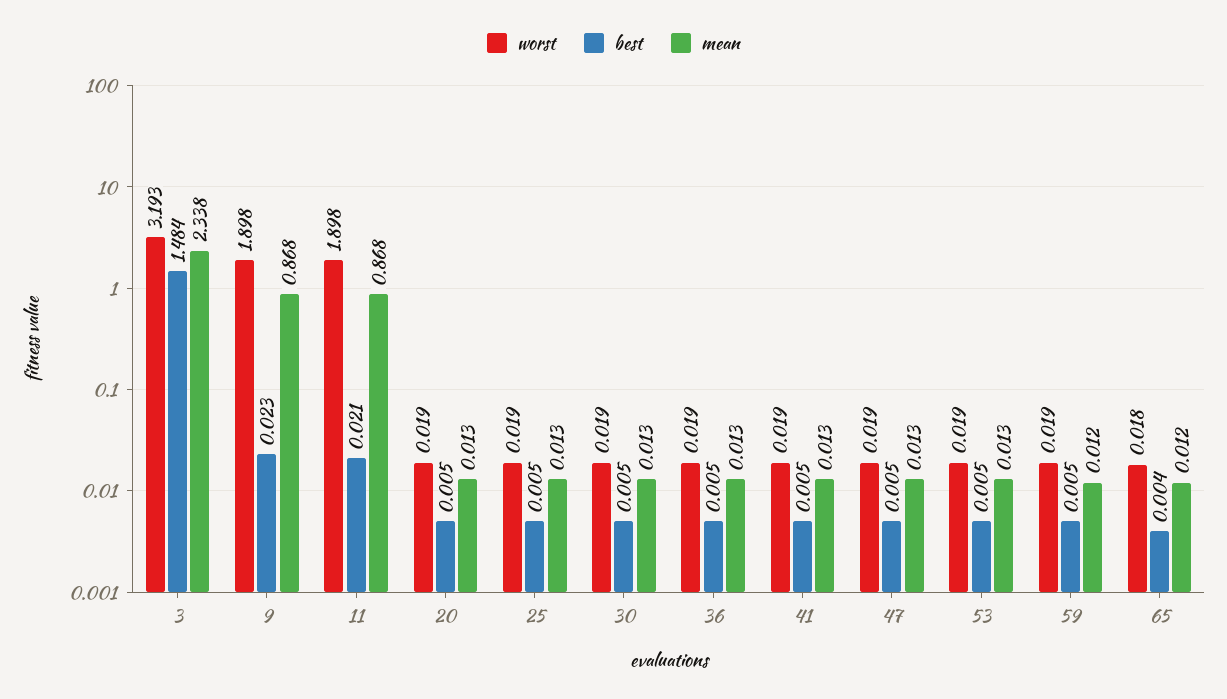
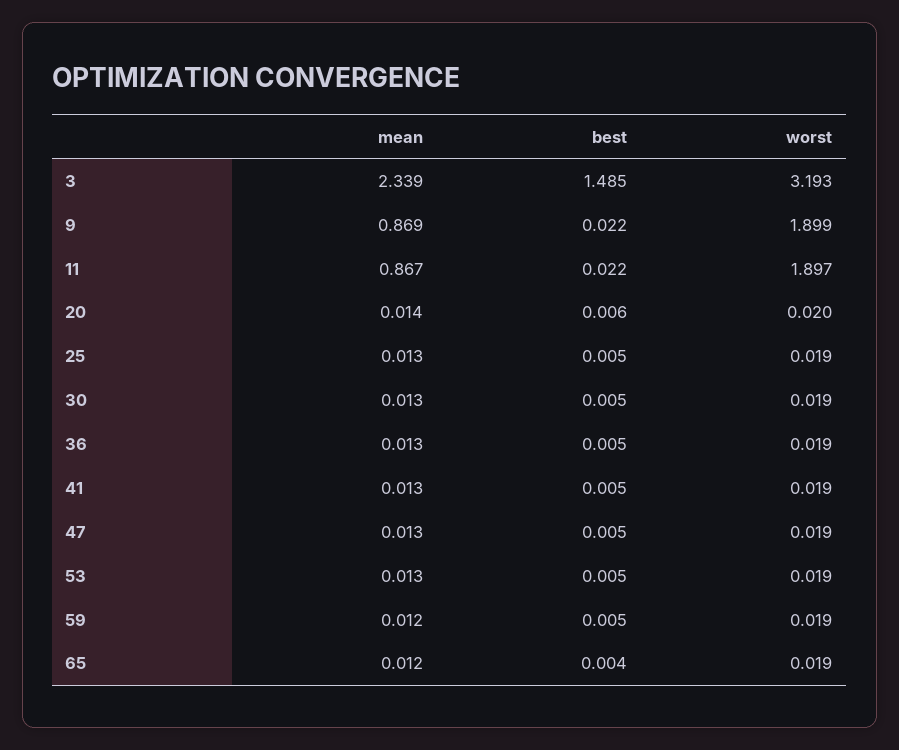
  {
    "worst": {
      "3": 3.193,
-     "9": 1.898,
+     "9": 1.899,
-     "11": 1.898,
+     "11": 1.897,
-     "20": 0.019,
+     "20": 0.02,
      "25": 0.019,
      "30": 0.019,
      "36": 0.019,
      "41": 0.019,
      "47": 0.019,
      "53": 0.019,
      "59": 0.019,
-     "65": 0.018
+     "65": 0.019
    },
    "best": {
-     "3": 1.484,
+     "3": 1.485,
-     "9": 0.023,
+     "9": 0.022,
-     "11": 0.021,
+     "11": 0.022,
-     "20": 0.005,
+     "20": 0.006,
      "25": 0.005,
      "30": 0.005,
      "36": 0.005,
      "41": 0.005,
      "47": 0.005,
      "53": 0.005,
      "59": 0.005,
      "65": 0.004
    },
    "mean": {
-     "3": 2.338,
+     "3": 2.339,
-     "9": 0.868,
+     "9": 0.869,
-     "11": 0.868,
+     "11": 0.867,
-     "20": 0.013,
+     "20": 0.014,
      "25": 0.013,
      "30": 0.013,
      "36": 0.013,
      "41": 0.013,
      "47": 0.013,
      "53": 0.013,
      "59": 0.012,
      "65": 0.012
    }
  }

